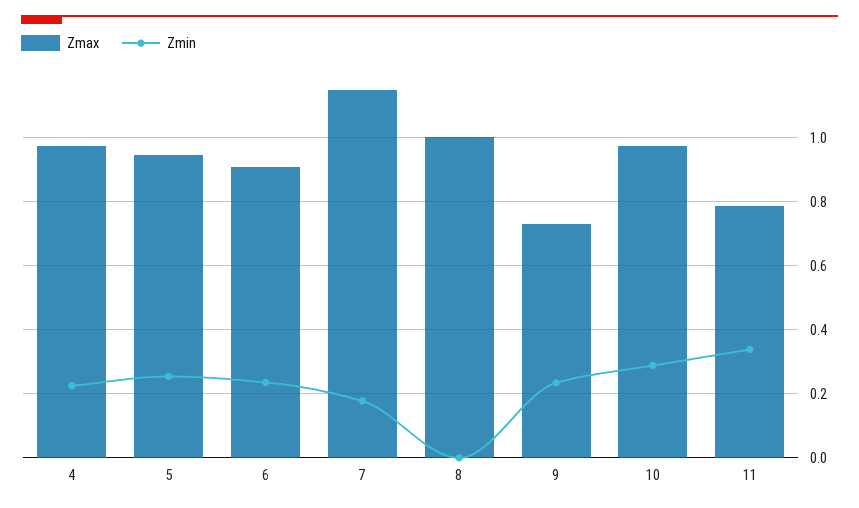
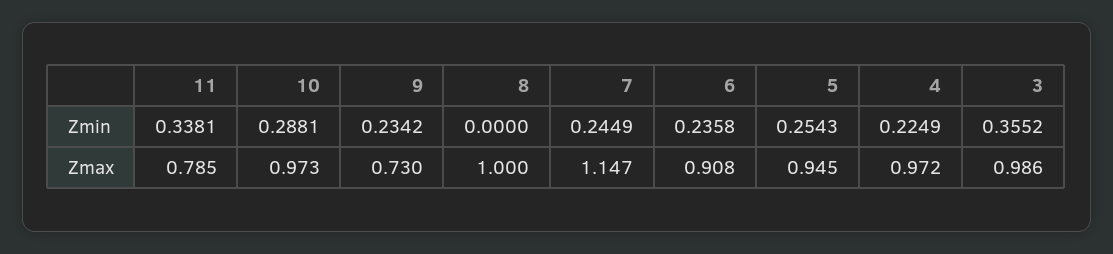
  {
    "Zmax": {
      "4": 0.972,
      "5": 0.945,
      "6": 0.908,
      "7": 1.147,
      "8": 1,
      "9": 0.73,
      "10": 0.973,
-     "11": 0.785
+     "11": 0.785,
+     "3": 0.986
    },
    "Zmin": {
      "4": 0.2249,
      "5": 0.2543,
      "6": 0.2358,
-     "7": 0.18,
+     "7": 0.2449,
      "8": 0,
      "9": 0.2342,
      "10": 0.2881,
-     "11": 0.3381
+     "11": 0.3381,
+     "3": 0.3552
    }
  }

